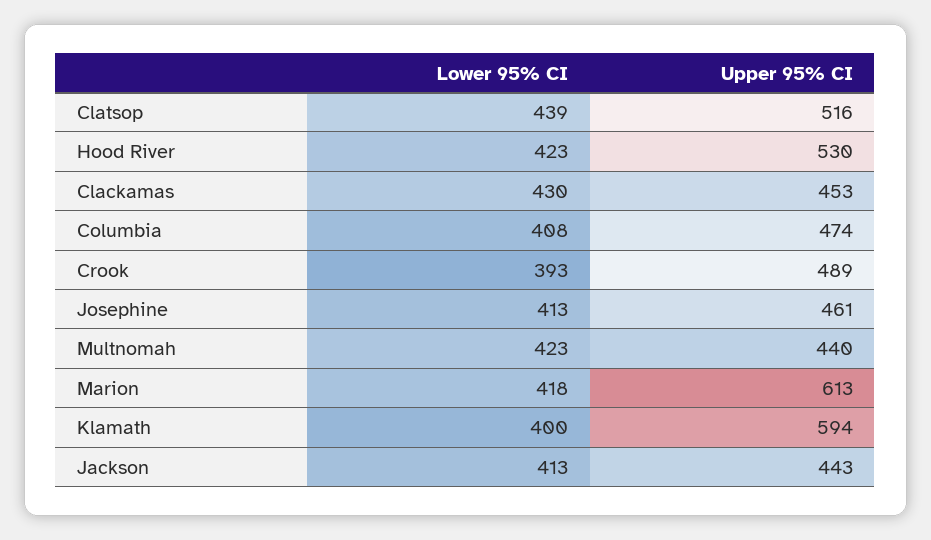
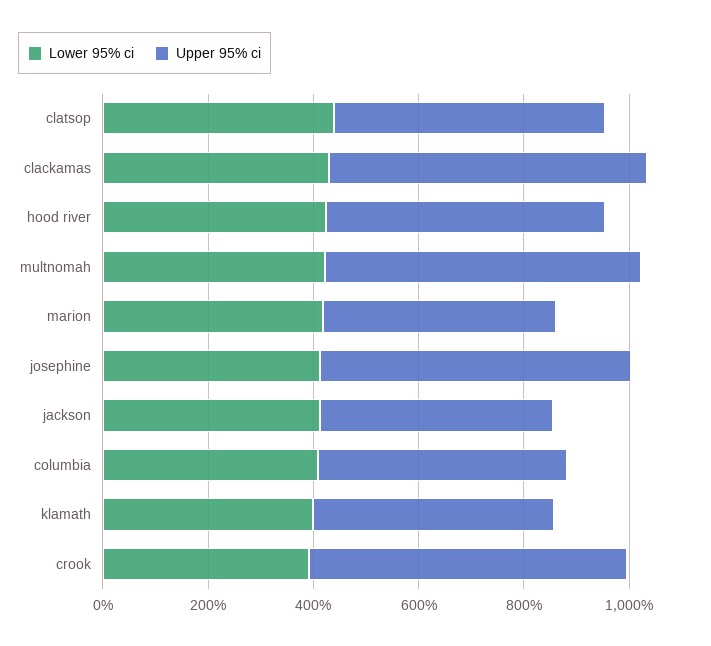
  {
    "Lower 95% CI": {
      "Clatsop": 439,
      "Hood River": 423,
      "Clackamas": 430,
      "Columbia": 408,
      "Crook": 393,
      "Josephine": 413,
      "Multnomah": 423,
      "Marion": 418,
      "Klamath": 400,
      "Jackson": 413
    },
    "Upper 95% CI": {
      "Clatsop": 516,
      "Hood River": 530,
-     "Clackamas": 453,
+     "Clackamas": 600,
      "Columbia": 474,
-     "Crook": 489,
+     "Crook": 600,
-     "Josephine": 461,
+     "Josephine": 600,
-     "Multnomah": 440,
+     "Multnomah": 600,
-     "Marion": 613,
+     "Marion": 450,
-     "Klamath": 594,
+     "Klamath": 450,
      "Jackson": 443
    }
  }

